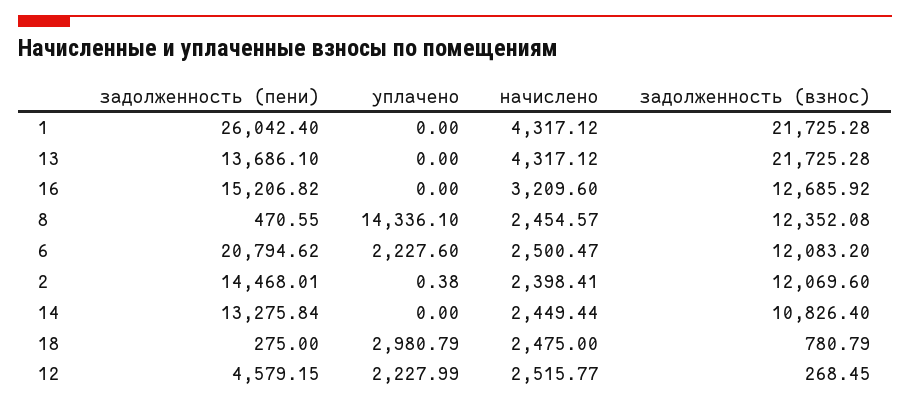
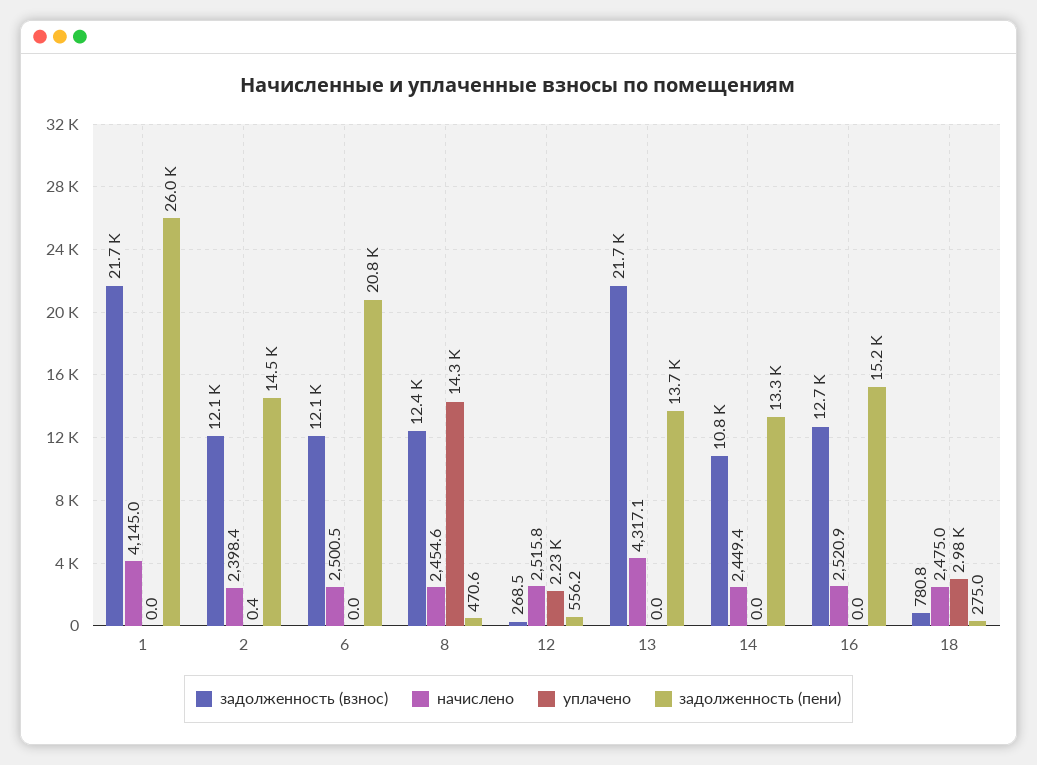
  {
    "задолженность (пени)": {
      "1": 26042.4,
      "13": 13686.1,
      "16": 15206.82,
      "8": 470.55,
      "6": 20794.62,
      "2": 14468.01,
      "14": 13275.84,
      "18": 275,
-     "12": 4579.15
+     "12": 556.2
    },
    "уплачено": {
      "1": 0,
      "13": 0,
      "16": 0,
      "8": 14336.1,
-     "6": 2227.6,
+     "6": 0,
      "2": 0.38,
      "14": 0,
      "18": 2980.79,
      "12": 2227.99
    },
    "начислено": {
-     "1": 4317.12,
+     "1": 4145,
      "13": 4317.12,
-     "16": 3209.6,
+     "16": 2520.9,
      "8": 2454.57,
      "6": 2500.47,
      "2": 2398.41,
      "14": 2449.44,
      "18": 2475,
      "12": 2515.77
    },
    "задолженность (взнос)": {
      "1": 21725.28,
      "13": 21725.28,
      "16": 12685.92,
      "8": 12352.08,
      "6": 12083.2,
      "2": 12069.6,
      "14": 10826.4,
      "18": 780.79,
      "12": 268.45
    }
  }

